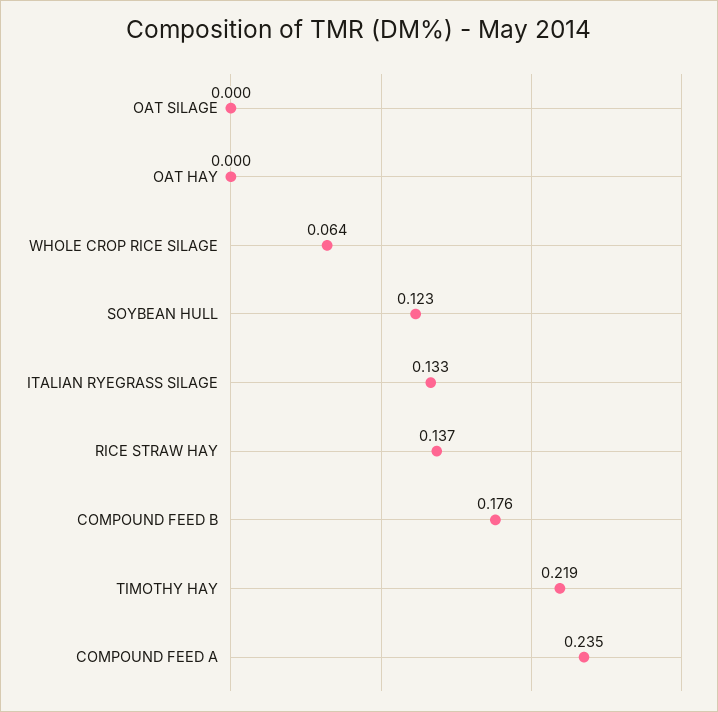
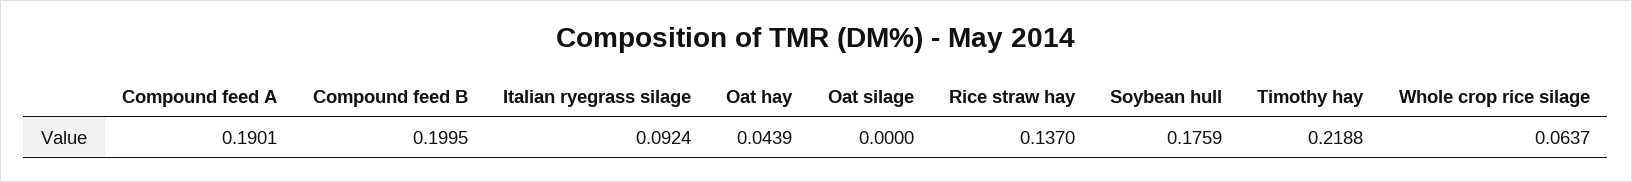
  {
    "OAT SILAGE": 0,
-   "OAT HAY": 0,
+   "OAT HAY": 0.0439,
    "WHOLE CROP RICE SILAGE": 0.0637,
-   "SOYBEAN HULL": 0.123,
+   "SOYBEAN HULL": 0.1759,
-   "ITALIAN RYEGRASS SILAGE": 0.133,
+   "ITALIAN RYEGRASS SILAGE": 0.0924,
    "RICE STRAW HAY": 0.137,
-   "COMPOUND FEED B": 0.176,
+   "COMPOUND FEED B": 0.1995,
    "TIMOTHY HAY": 0.2188,
-   "COMPOUND FEED A": 0.235
+   "COMPOUND FEED A": 0.1901
  }

